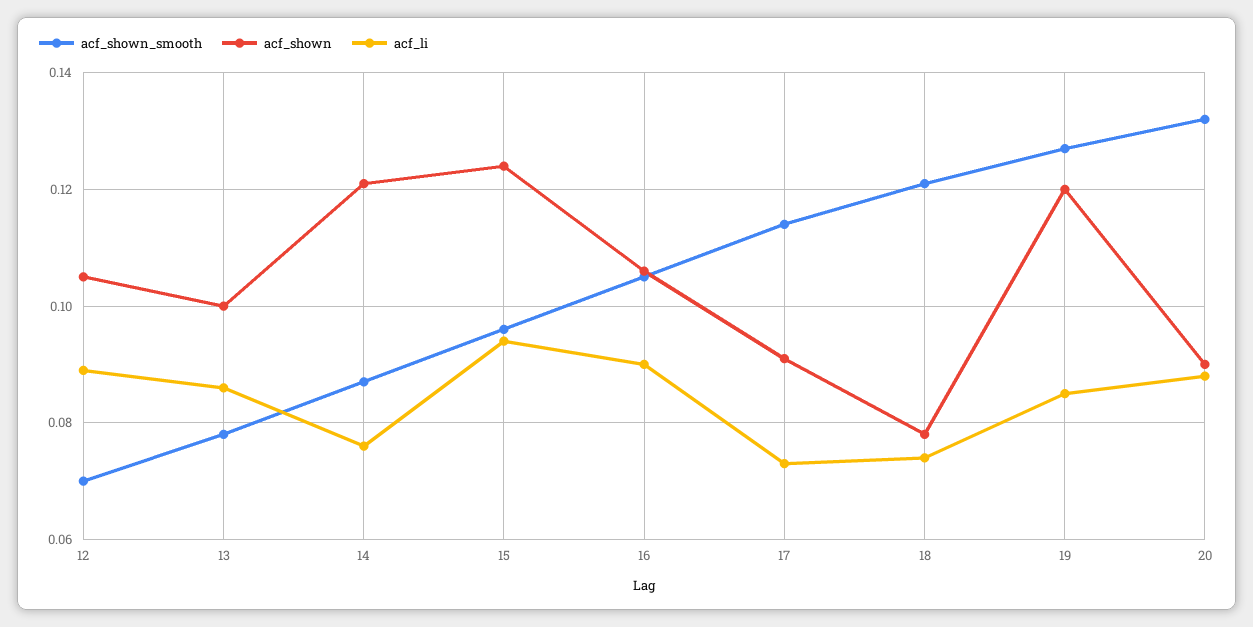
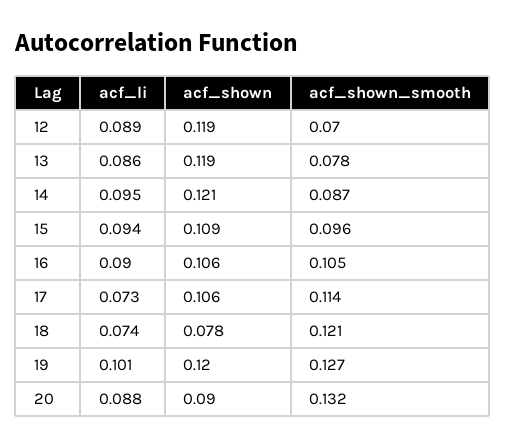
  {
    "acf_shown_smooth": {
      "12": 0.07,
      "13": 0.078,
      "14": 0.087,
      "15": 0.096,
      "16": 0.105,
      "17": 0.114,
      "18": 0.121,
      "19": 0.127,
      "20": 0.132
    },
    "acf_shown": {
-     "12": 0.105,
+     "12": 0.119,
-     "13": 0.1,
+     "13": 0.119,
      "14": 0.121,
-     "15": 0.125,
+     "15": 0.109,
      "16": 0.106,
-     "17": 0.09,
+     "17": 0.106,
      "18": 0.078,
      "19": 0.12,
      "20": 0.09
    },
    "acf_li": {
      "12": 0.089,
      "13": 0.086,
-     "14": 0.075,
+     "14": 0.095,
      "15": 0.094,
      "16": 0.09,
      "17": 0.073,
      "18": 0.074,
-     "19": 0.085,
+     "19": 0.101,
      "20": 0.088
    }
  }

